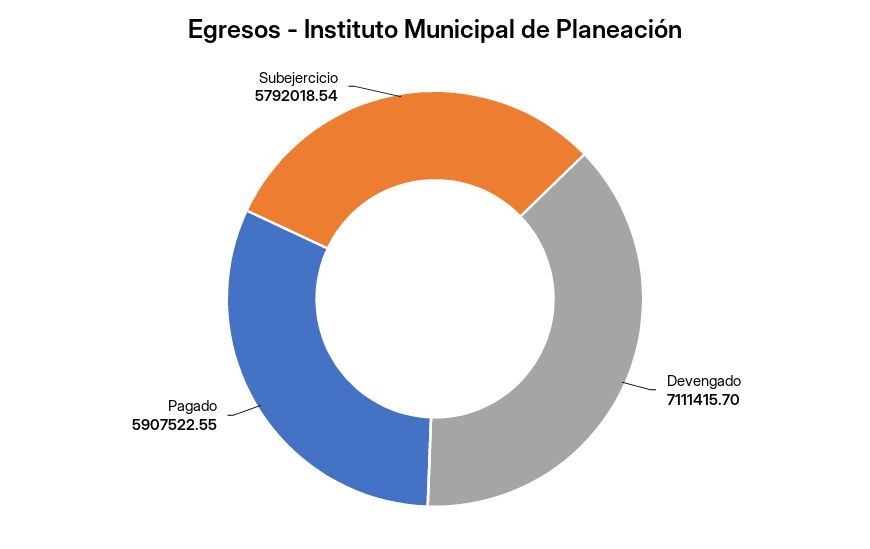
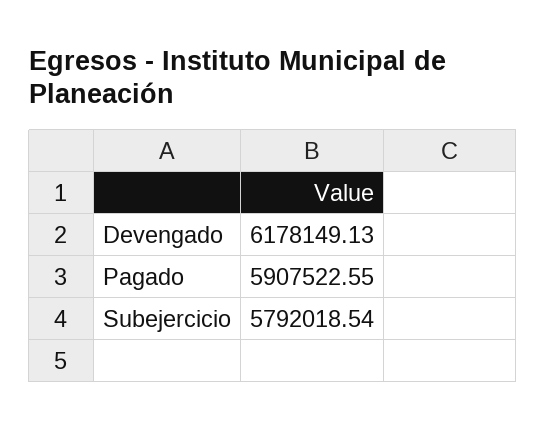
  {
-   "Devengado": 7111415.7,
+   "Devengado": 6178149.13,
    "Pagado": 5907522.55,
    "Subejercicio": 5792018.54
  }

